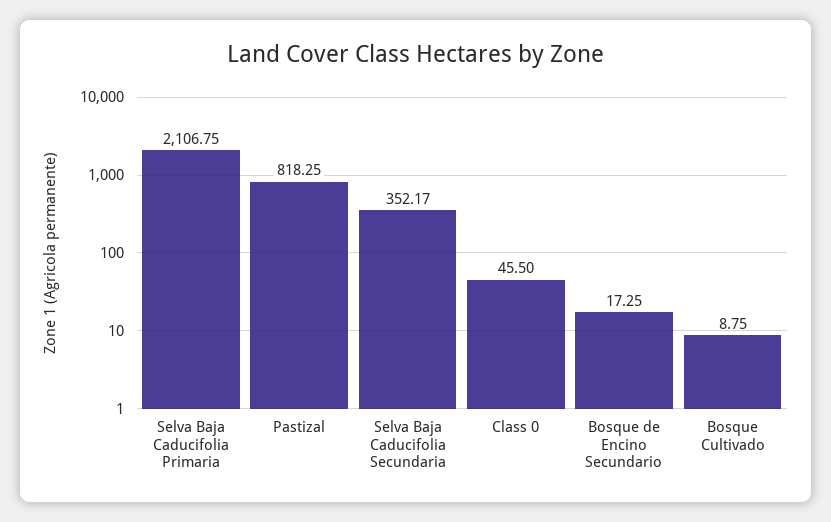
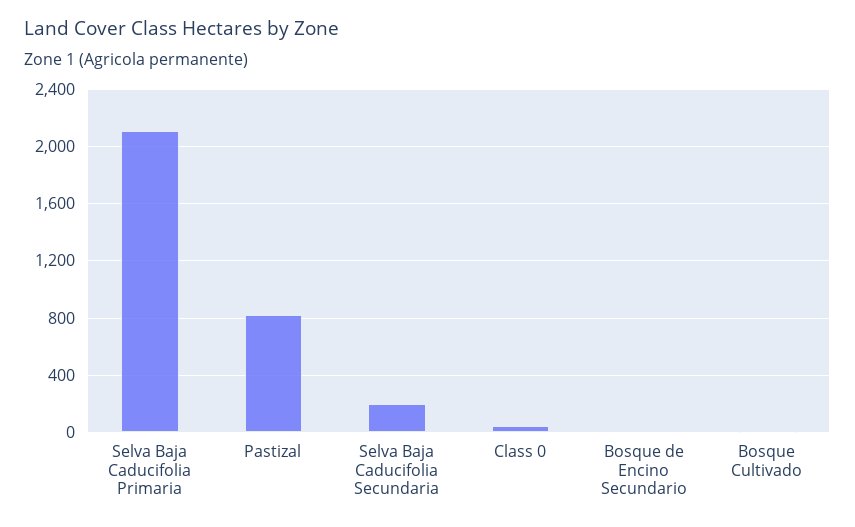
  {
    "Selva Baja Caducifolia Primaria": 2106.75,
    "Pastizal": 818.25,
-   "Selva Baja Caducifolia Secundaria": 352.17,
+   "Selva Baja Caducifolia Secundaria": 200,
    "Class 0": 45.5,
    "Bosque de Encino Secundario": 17.25,
    "Bosque Cultivado": 8.75
  }

